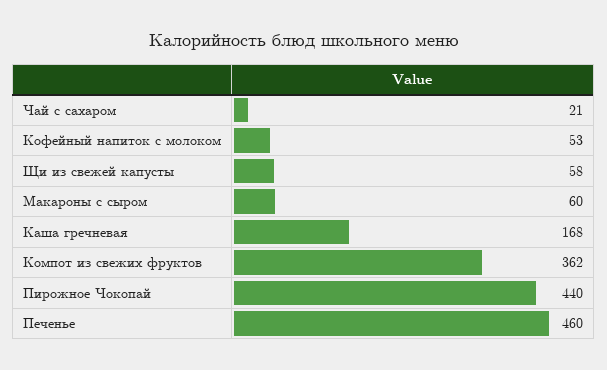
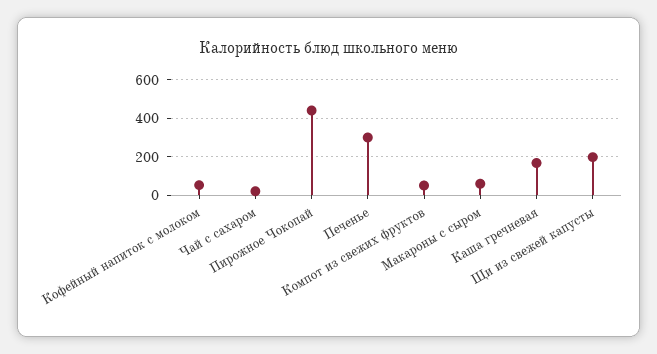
  {
    "Чай с сахаром": 21,
    "Кофейный напиток с молоком": 53,
-   "Щи из свежей капусты": 58,
+   "Щи из свежей капусты": 200,
    "Макароны с сыром": 60,
    "Каша гречневая": 168,
-   "Компот из свежих фруктов": 362,
+   "Компот из свежих фруктов": 50,
    "Пирожное Чокопай": 440,
-   "Печенье": 460
+   "Печенье": 300
  }

